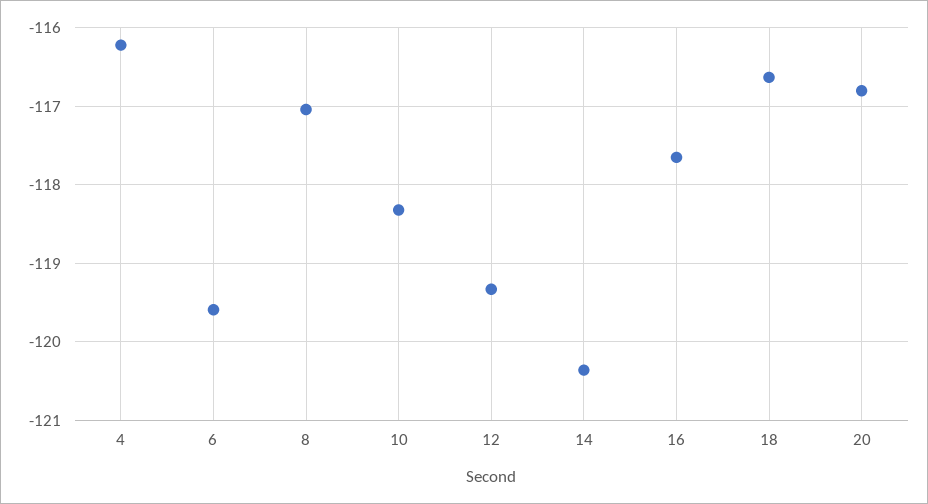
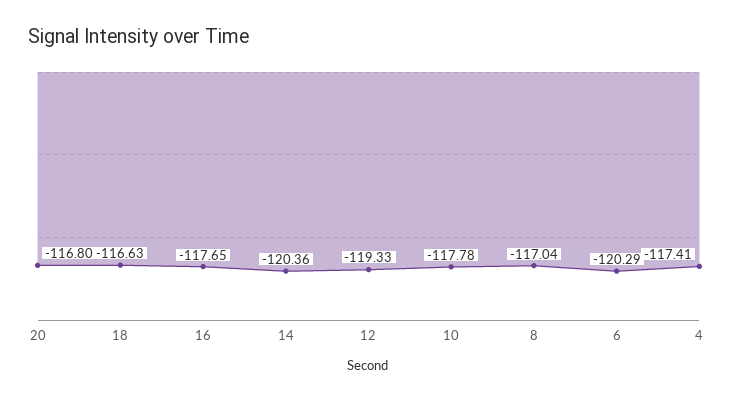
  {
-   "4": -116.2,
+   "4": -117.41,
-   "6": -119.6,
+   "6": -120.29,
    "8": -117.04,
-   "10": -118.3,
+   "10": -117.78,
    "12": -119.33,
    "14": -120.36,
    "16": -117.65,
    "18": -116.63,
    "20": -116.8
  }

